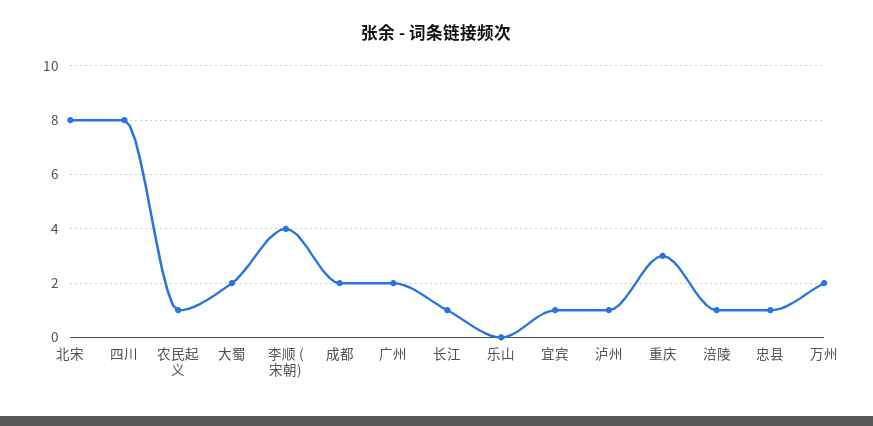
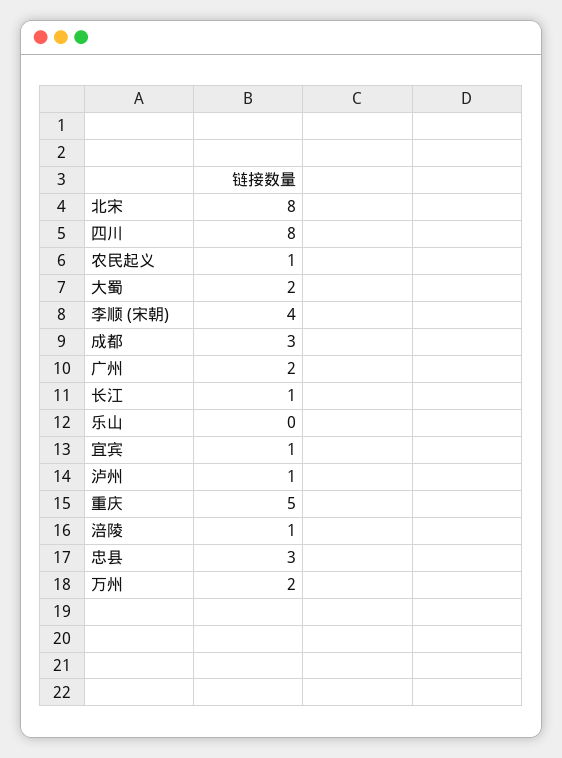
  {
    "北宋": 8,
    "四川": 8,
    "农民起义": 1,
    "大蜀": 2,
    "李顺 (宋朝)": 4,
-   "成都": 2,
+   "成都": 3,
    "广州": 2,
    "长江": 1,
    "乐山": 0,
    "宜宾": 1,
    "泸州": 1,
-   "重庆": 3,
+   "重庆": 5,
    "涪陵": 1,
-   "忠县": 1,
+   "忠县": 3,
    "万州": 2
  }

